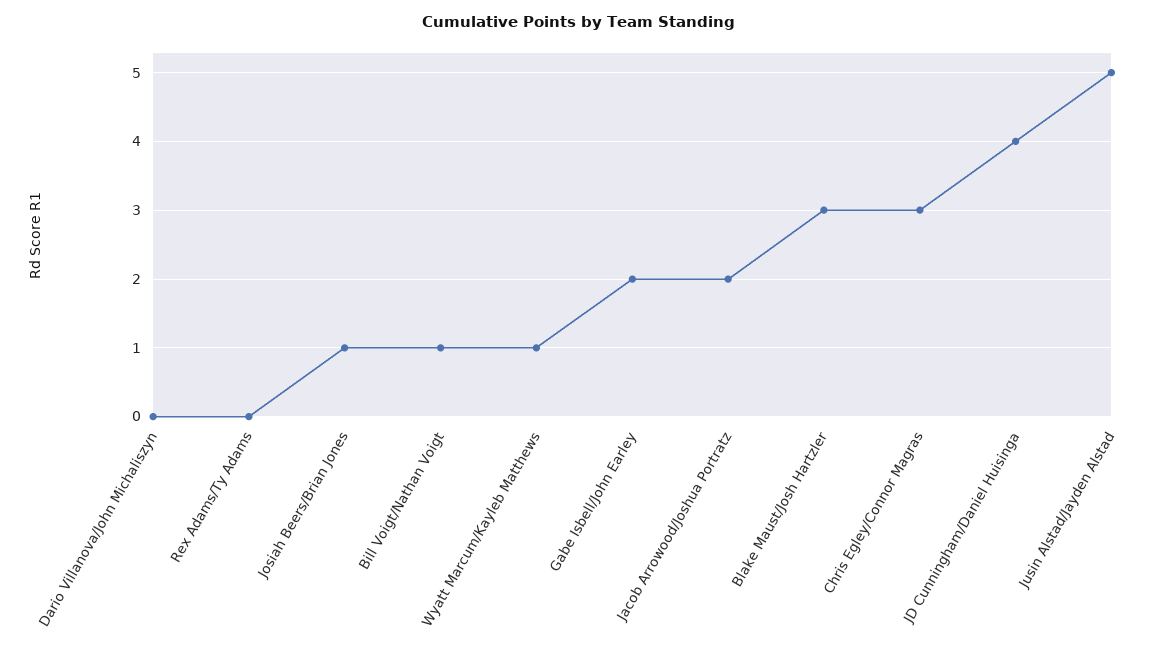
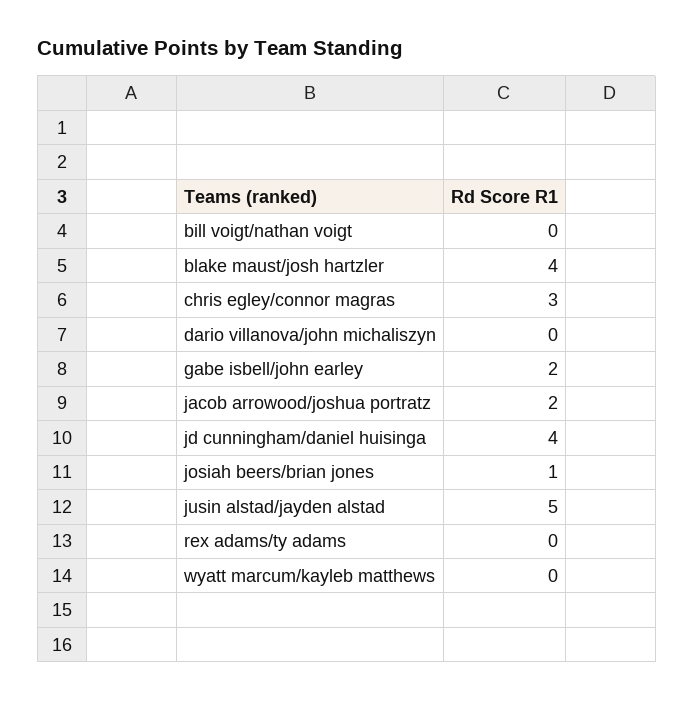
  {
    "Dario Villanova/John Michaliszyn": 0,
    "Rex Adams/Ty Adams": 0,
    "Josiah Beers/Brian Jones": 1,
-   "Bill Voigt/Nathan Voigt": 1,
+   "Bill Voigt/Nathan Voigt": 0,
-   "Wyatt Marcum/Kayleb Matthews": 1,
+   "Wyatt Marcum/Kayleb Matthews": 0,
    "Gabe Isbell/John Earley": 2,
    "Jacob Arrowood/Joshua Portratz": 2,
-   "Blake Maust/Josh Hartzler": 3,
+   "Blake Maust/Josh Hartzler": 4,
    "Chris Egley/Connor Magras": 3,
    "JD Cunningham/Daniel Huisinga": 4,
    "Jusin Alstad/Jayden Alstad": 5
  }

